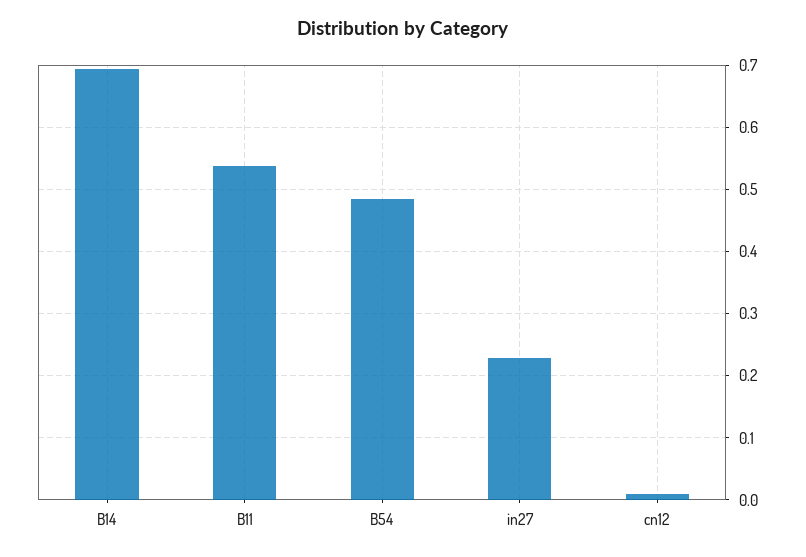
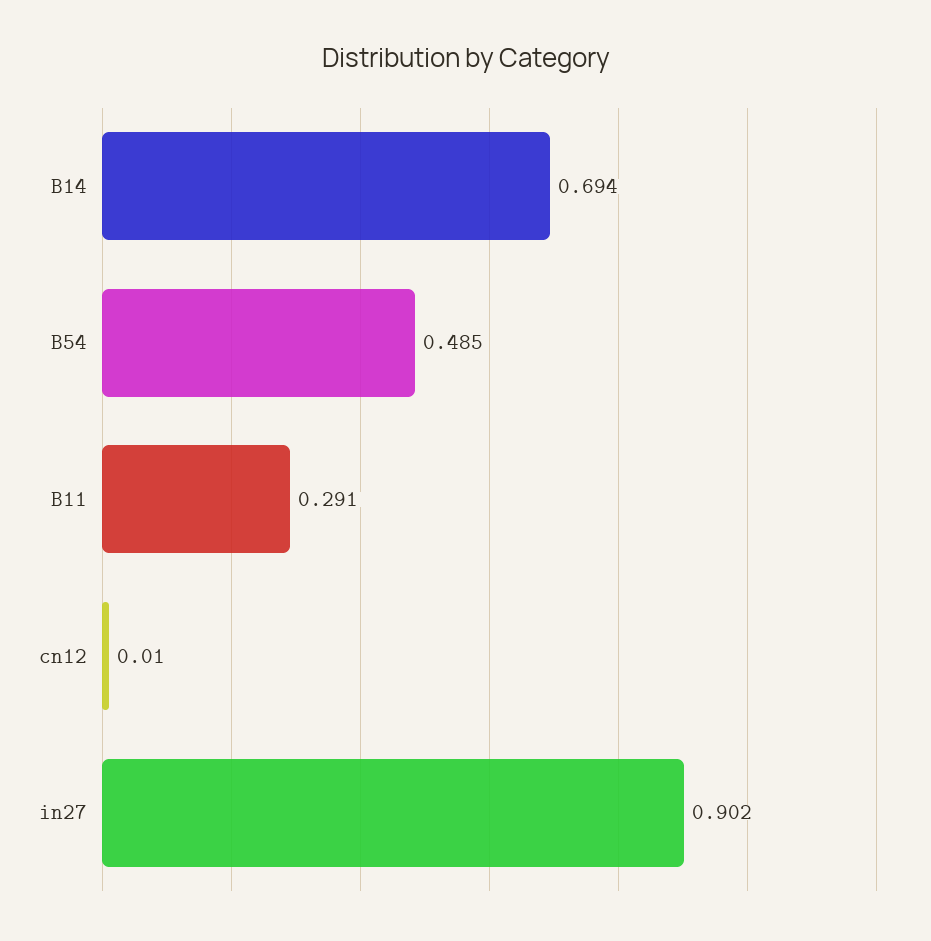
  {
    "B14": 0.694,
-   "B11": 0.54,
+   "B11": 0.291,
    "B54": 0.485,
-   "in27": 0.23,
+   "in27": 0.902,
    "cn12": 0.01
  }

